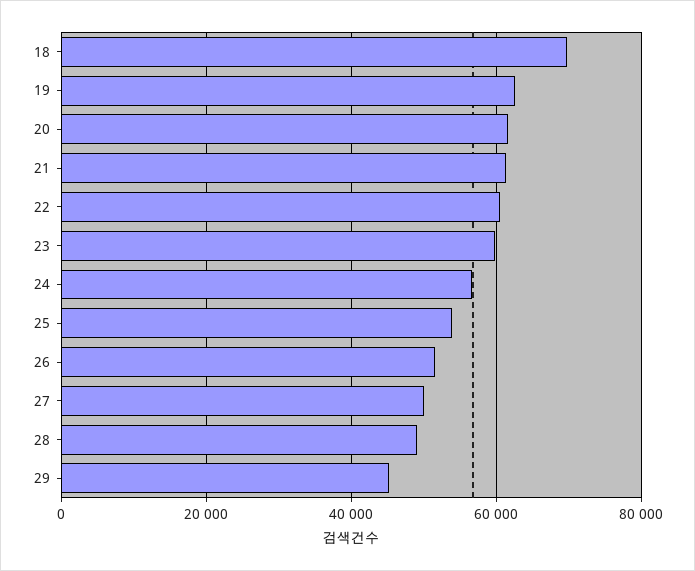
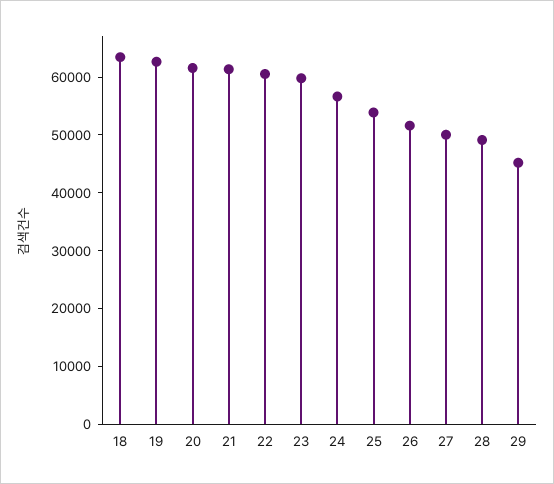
  {
-   "18": 70000,
+   "18": 64000,
    "19": 62000,
    "20": 62000,
    "21": 62000,
    "22": 60000,
    "23": 60000,
    "24": 56000,
    "25": 54000,
    "26": 52000,
    "27": 50000,
    "28": 50000,
    "29": 46000
  }

